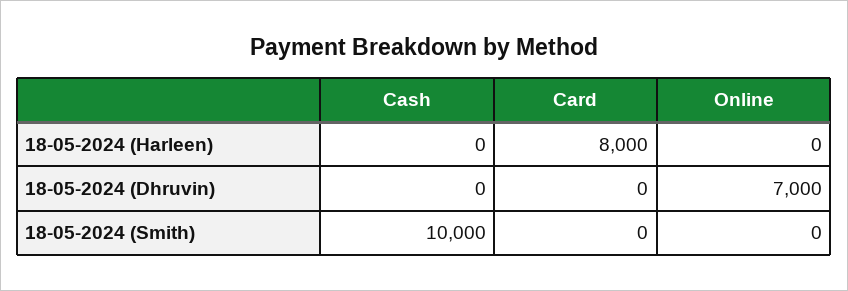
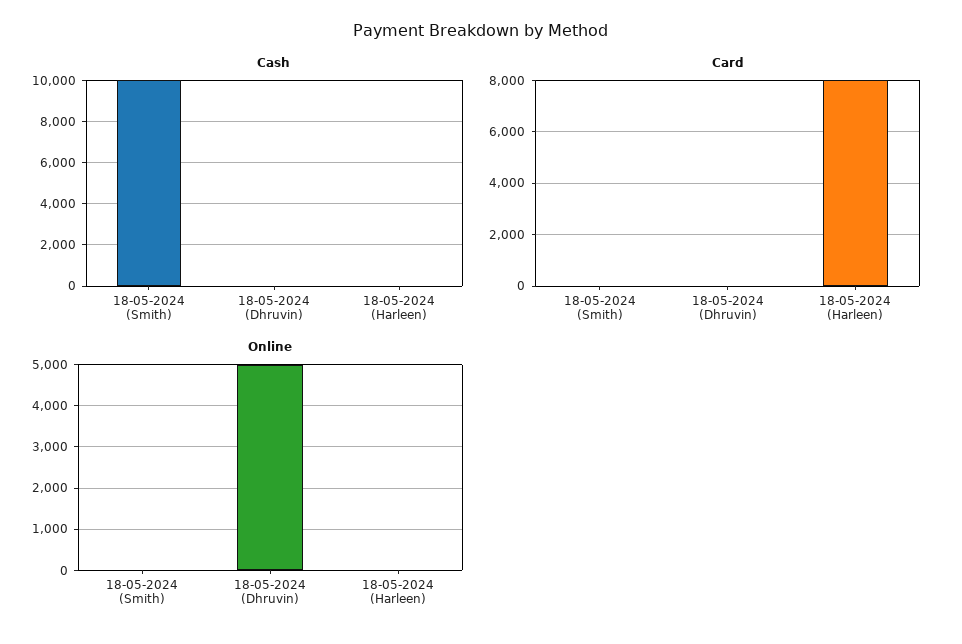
  {
    "Cash": {
      "18-05-2024 (Harleen)": 0,
      "18-05-2024 (Dhruvin)": 0,
      "18-05-2024 (Smith)": 10000
    },
    "Card": {
      "18-05-2024 (Harleen)": 8000,
      "18-05-2024 (Dhruvin)": 0,
      "18-05-2024 (Smith)": 0
    },
    "Online": {
      "18-05-2024 (Harleen)": 0,
-     "18-05-2024 (Dhruvin)": 7000,
+     "18-05-2024 (Dhruvin)": 5000,
      "18-05-2024 (Smith)": 0
    }
  }

